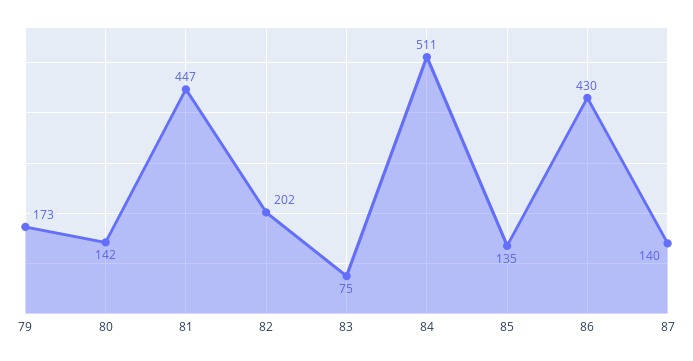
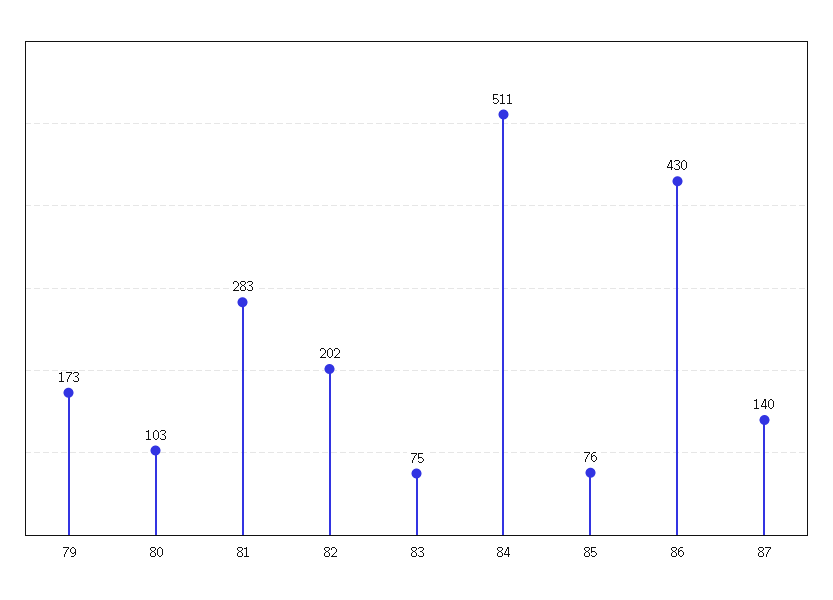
  {
    "79": 173,
-   "80": 142,
+   "80": 103,
-   "81": 447,
+   "81": 283,
    "82": 202,
    "83": 75,
    "84": 511,
-   "85": 135,
+   "85": 76,
    "86": 430,
    "87": 140
  }

